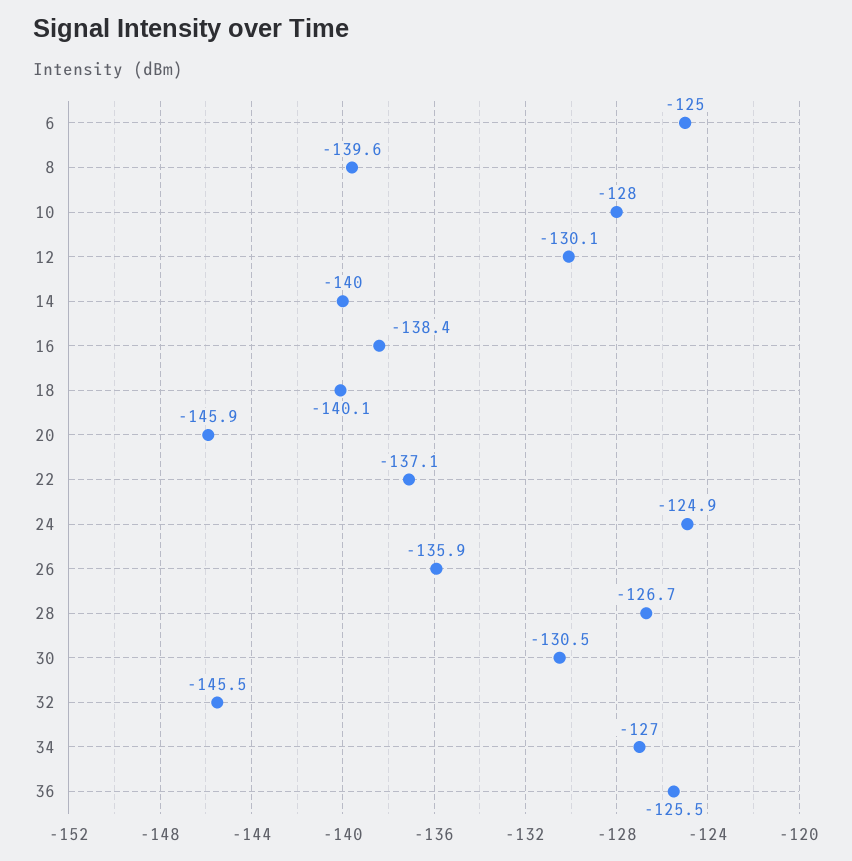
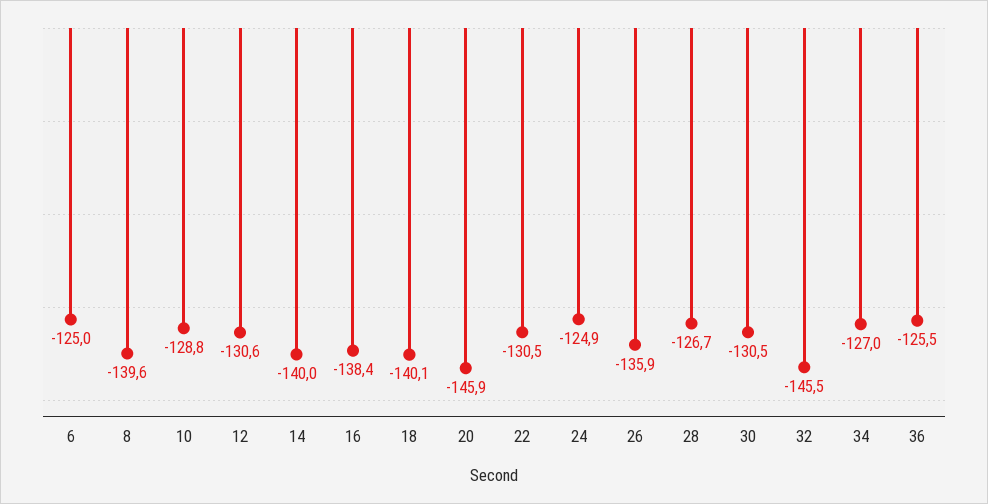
  {
    "6": -125,
    "8": -139.6,
-   "10": -128,
+   "10": -128.8,
-   "12": -130.1,
+   "12": -130.6,
    "14": -140,
    "16": -138.4,
    "18": -140.1,
    "20": -145.9,
-   "22": -137.1,
+   "22": -130.5,
    "24": -124.9,
    "26": -135.9,
    "28": -126.7,
    "30": -130.5,
    "32": -145.5,
    "34": -127,
    "36": -125.5
  }

